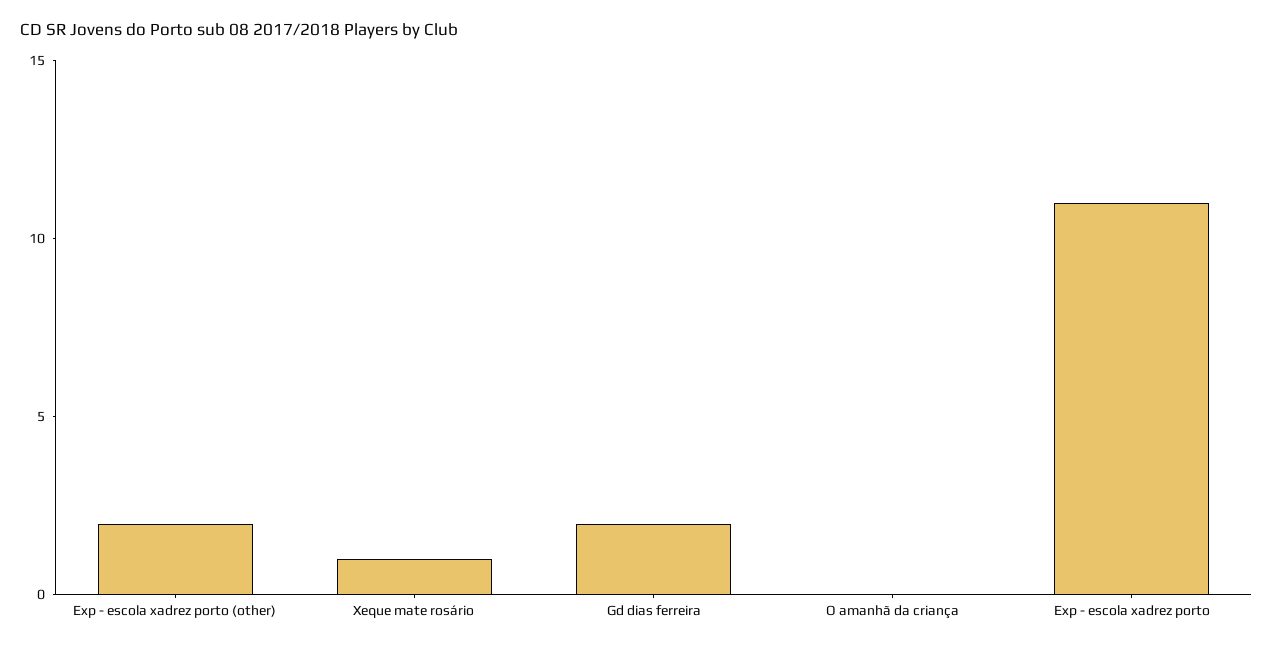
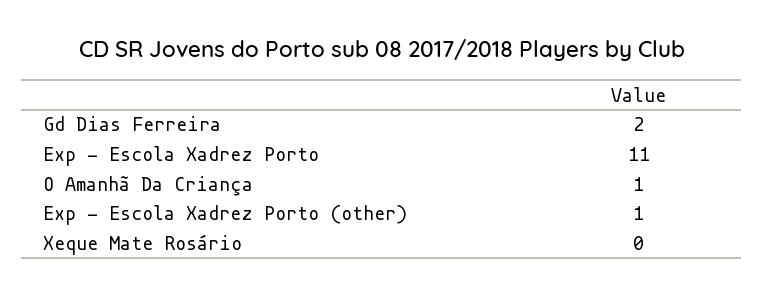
  {
-   "Exp - escola xadrez porto (other)": 2,
+   "Exp - escola xadrez porto (other)": 1,
-   "Xeque mate rosário": 1,
+   "Xeque mate rosário": 0,
    "Gd dias ferreira": 2,
-   "O amanhã da criança": 0,
+   "O amanhã da criança": 1,
    "Exp - escola xadrez porto": 11
  }

